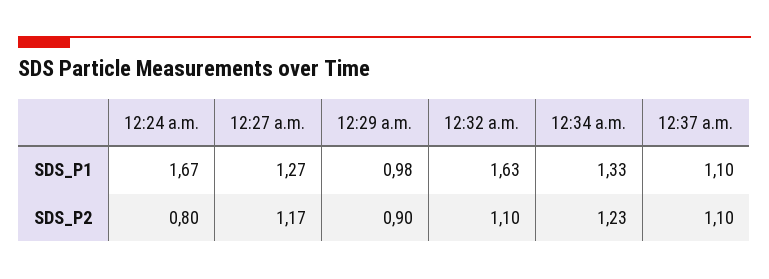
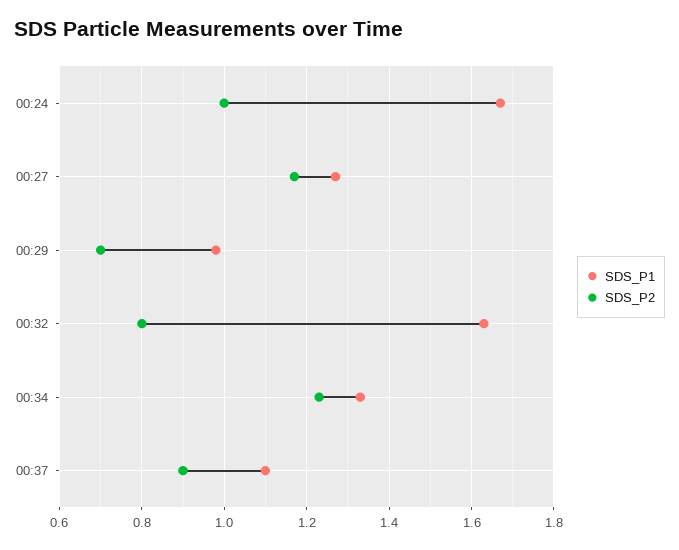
  {
    "SDS_P1": {
      "12:24 a.m.": 1.67,
      "12:27 a.m.": 1.27,
      "12:29 a.m.": 0.98,
      "12:32 a.m.": 1.63,
      "12:34 a.m.": 1.33,
      "12:37 a.m.": 1.1
    },
    "SDS_P2": {
-     "12:24 a.m.": 0.8,
+     "12:24 a.m.": 1,
      "12:27 a.m.": 1.17,
-     "12:29 a.m.": 0.9,
+     "12:29 a.m.": 0.7,
-     "12:32 a.m.": 1.1,
+     "12:32 a.m.": 0.8,
      "12:34 a.m.": 1.23,
-     "12:37 a.m.": 1.1
+     "12:37 a.m.": 0.9
    }
  }

